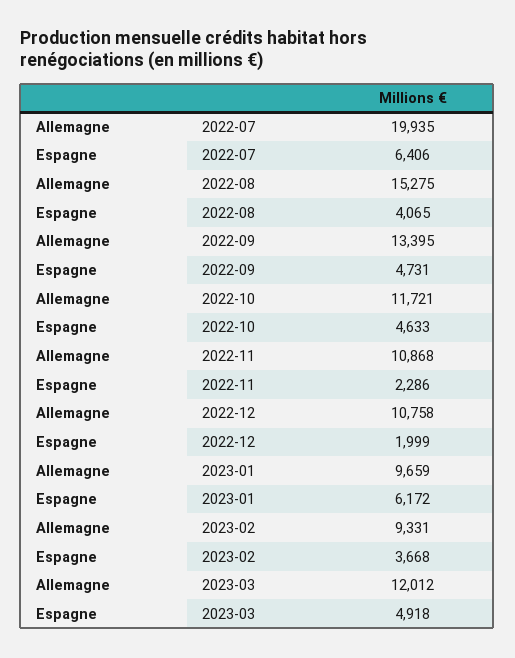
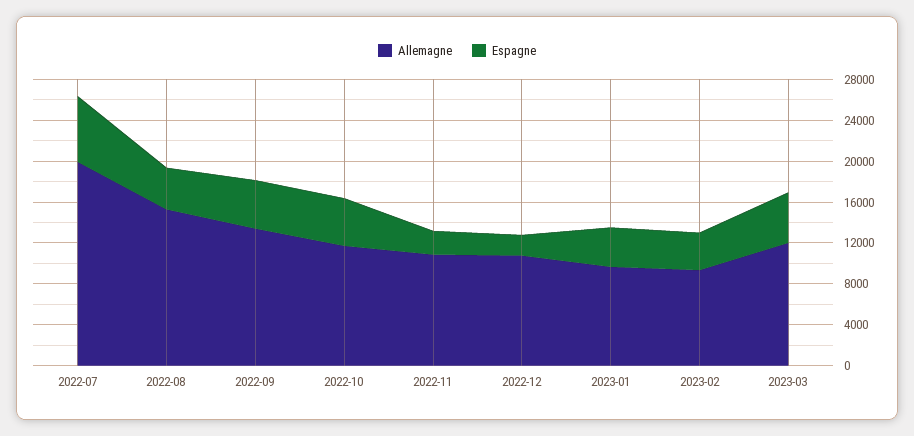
  {
    "Allemagne": {
      "2022-07": 19935,
      "2022-08": 15275,
      "2022-09": 13395,
      "2022-10": 11721,
      "2022-11": 10868,
      "2022-12": 10758,
      "2023-01": 9659,
      "2023-02": 9331,
      "2023-03": 12012
    },
    "Espagne": {
      "2022-07": 6406,
      "2022-08": 4065,
      "2022-09": 4731,
      "2022-10": 4633,
      "2022-11": 2286,
      "2022-12": 1999,
-     "2023-01": 6172,
+     "2023-01": 4000,
      "2023-02": 3668,
      "2023-03": 4918
    }
  }

